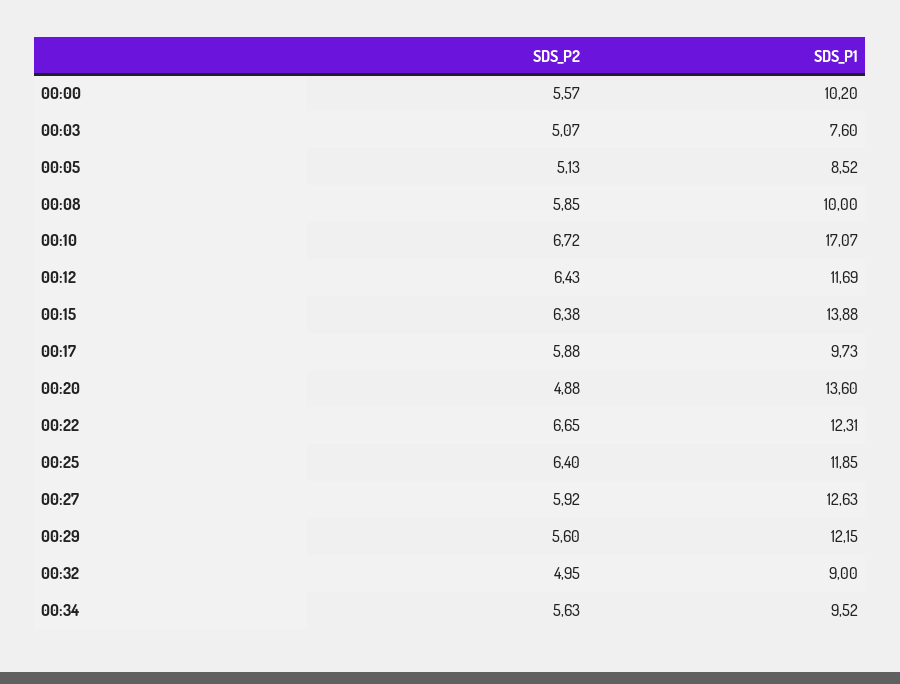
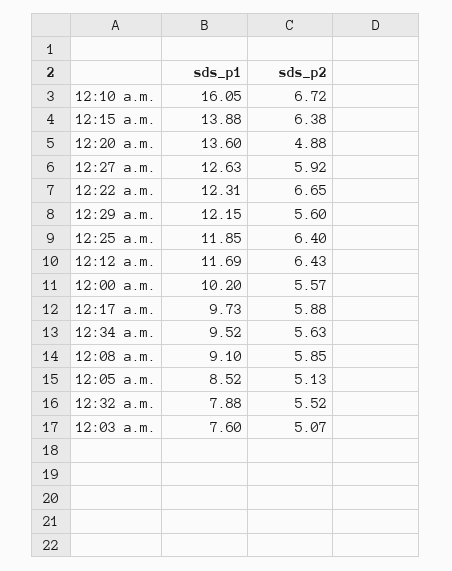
  {
    "SDS_P2": {
      "00:00": 5.57,
      "00:03": 5.07,
      "00:05": 5.13,
      "00:08": 5.85,
      "00:10": 6.72,
      "00:12": 6.43,
      "00:15": 6.38,
      "00:17": 5.88,
      "00:20": 4.88,
      "00:22": 6.65,
      "00:25": 6.4,
      "00:27": 5.92,
      "00:29": 5.6,
-     "00:32": 4.95,
+     "00:32": 5.52,
      "00:34": 5.63
    },
    "SDS_P1": {
      "00:00": 10.2,
      "00:03": 7.6,
      "00:05": 8.52,
-     "00:08": 10,
+     "00:08": 9.1,
-     "00:10": 17.07,
+     "00:10": 16.05,
      "00:12": 11.69,
      "00:15": 13.88,
      "00:17": 9.73,
      "00:20": 13.6,
      "00:22": 12.31,
      "00:25": 11.85,
      "00:27": 12.63,
      "00:29": 12.15,
-     "00:32": 9,
+     "00:32": 7.88,
      "00:34": 9.52
    }
  }

